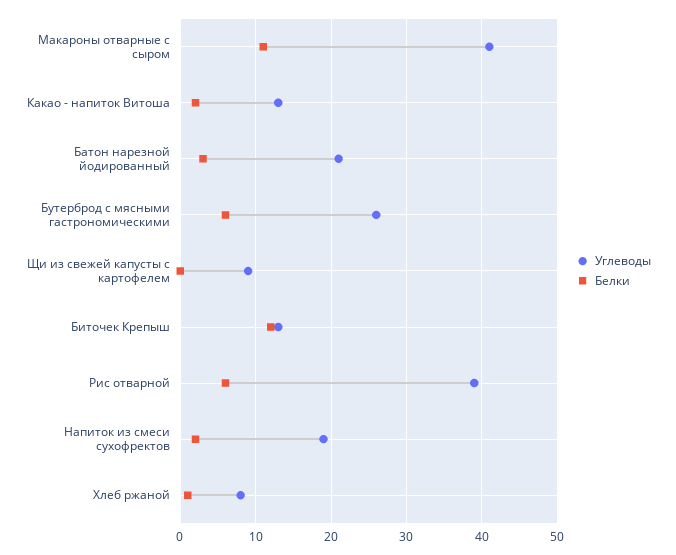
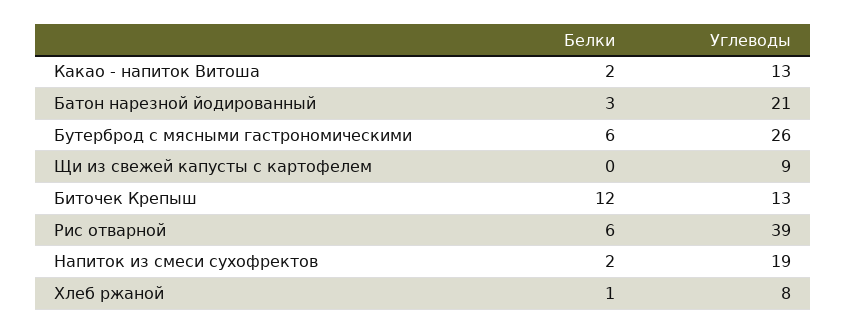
  {
    "Углеводы": {
-     "Макароны отварные с сыром": 41,
      "Какао - напиток Витоша": 13,
      "Батон нарезной йодированный": 21,
      "Бутерброд с мясными гастрономическими": 26,
      "Щи из свежей капусты с картофелем": 9,
      "Биточек Крепыш": 13,
      "Рис отварной": 39,
      "Напиток из смеси сухофректов": 19,
      "Хлеб ржаной": 8
    },
    "Белки": {
-     "Макароны отварные с сыром": 11,
      "Какао - напиток Витоша": 2,
      "Батон нарезной йодированный": 3,
      "Бутерброд с мясными гастрономическими": 6,
      "Щи из свежей капусты с картофелем": 0,
      "Биточек Крепыш": 12,
      "Рис отварной": 6,
      "Напиток из смеси сухофректов": 2,
      "Хлеб ржаной": 1
    }
  }

